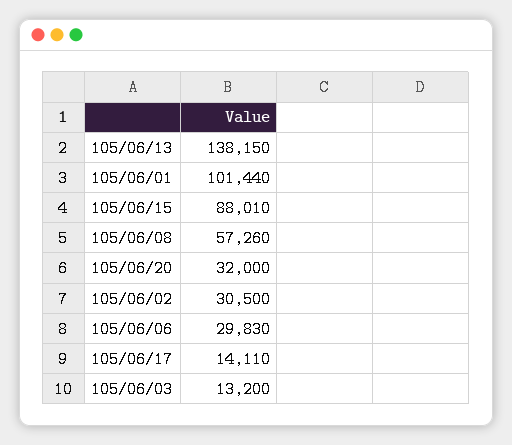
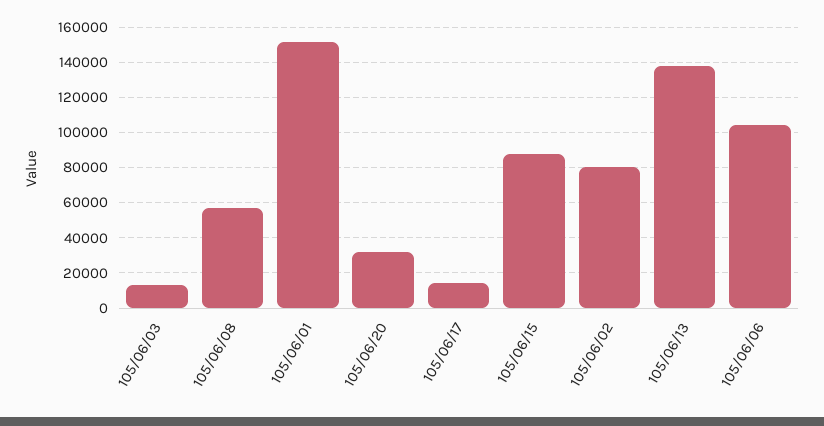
  {
    "105/06/13": 138150,
-   "105/06/01": 101440,
+   "105/06/01": 150000,
    "105/06/15": 88010,
    "105/06/08": 57260,
    "105/06/20": 32000,
-   "105/06/02": 30500,
+   "105/06/02": 80000,
-   "105/06/06": 29830,
+   "105/06/06": 105000,
    "105/06/17": 14110,
    "105/06/03": 13200
  }

